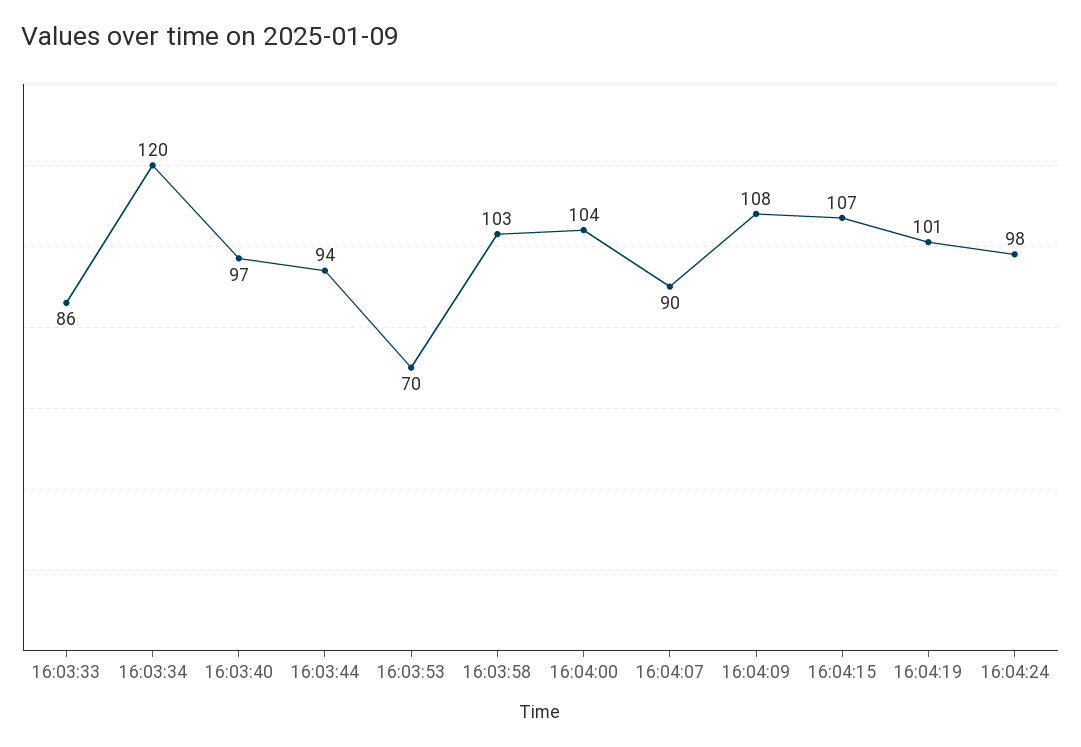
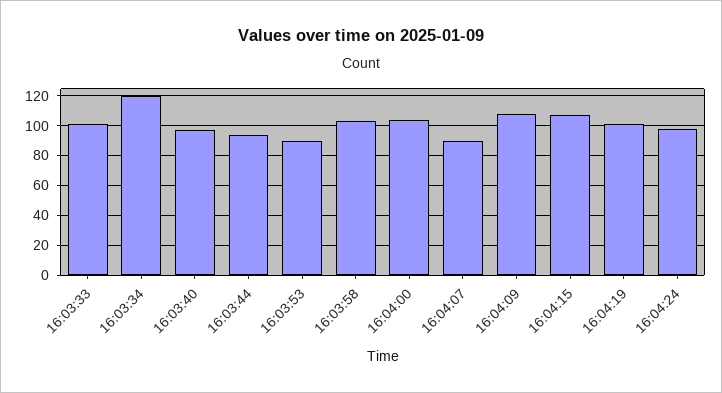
  {
-   "16:03:33": 86,
+   "16:03:33": 100,
    "16:03:34": 120,
    "16:03:40": 97,
    "16:03:44": 94,
-   "16:03:53": 70,
+   "16:03:53": 90,
    "16:03:58": 103,
    "16:04:00": 104,
    "16:04:07": 90,
    "16:04:09": 108,
    "16:04:15": 107,
    "16:04:19": 101,
    "16:04:24": 98
  }

